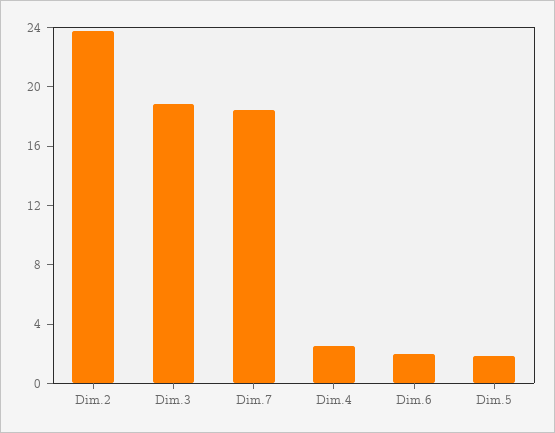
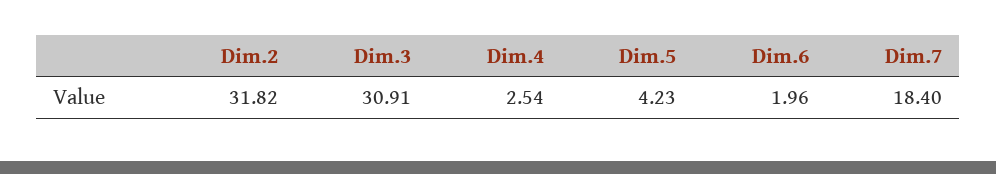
  {
-   "Dim.2": 24,
+   "Dim.2": 31.82,
-   "Dim.3": 19,
+   "Dim.3": 30.91,
    "Dim.7": 18.4,
    "Dim.4": 2.54,
    "Dim.6": 1.96,
-   "Dim.5": 2
+   "Dim.5": 4.23
  }

